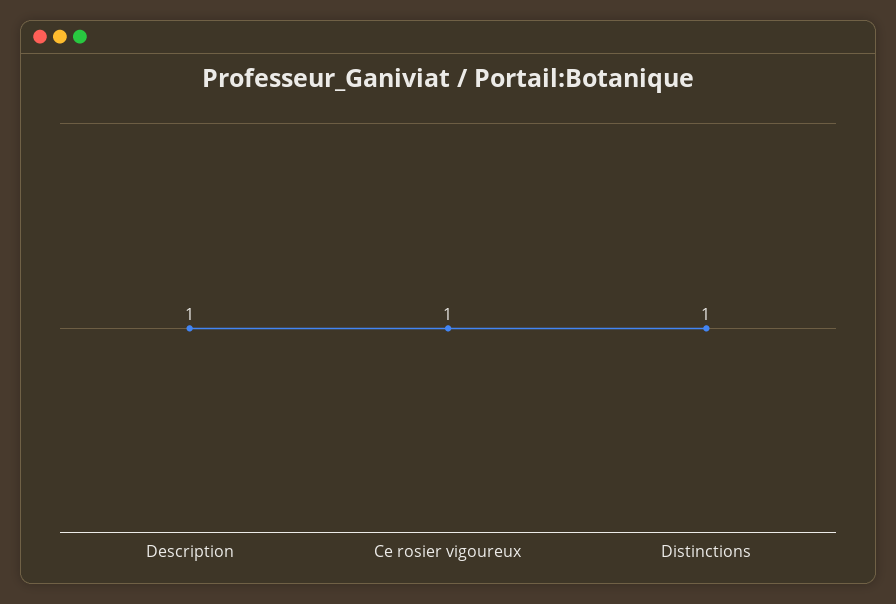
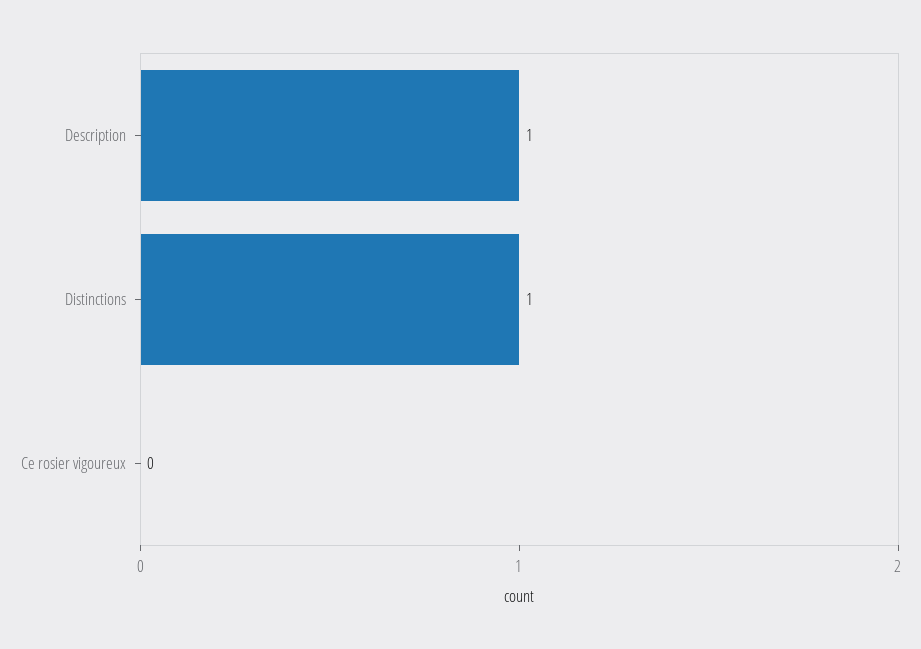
  {
    "Description": 1,
-   "Ce rosier vigoureux": 1,
+   "Ce rosier vigoureux": 0,
    "Distinctions": 1
  }

